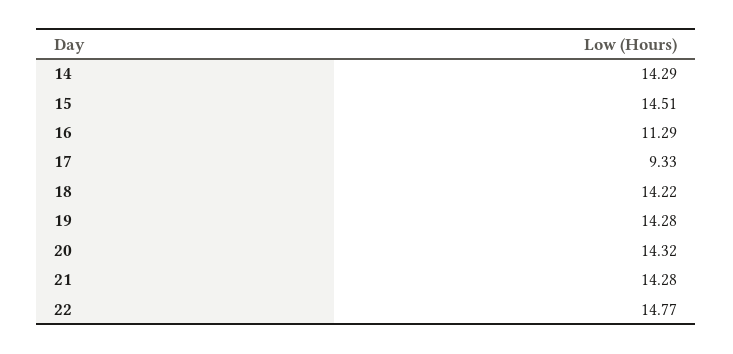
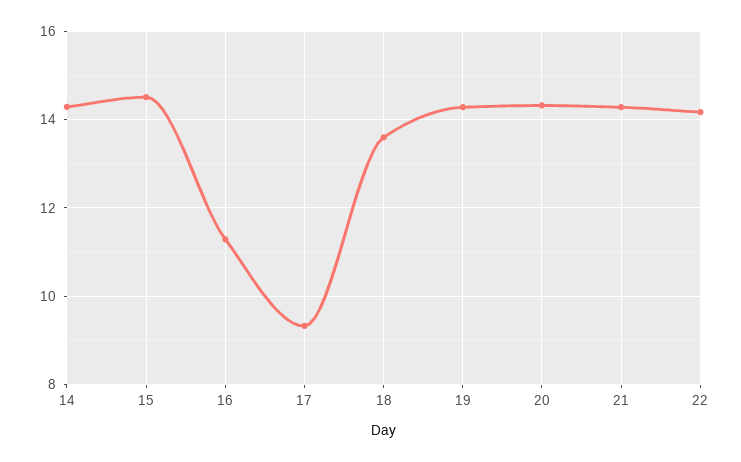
  {
    "14": 14.29,
    "15": 14.51,
    "16": 11.29,
    "17": 9.33,
-   "18": 14.22,
+   "18": 13.6,
    "19": 14.28,
    "20": 14.32,
    "21": 14.28,
-   "22": 14.77
+   "22": 14.2
  }

